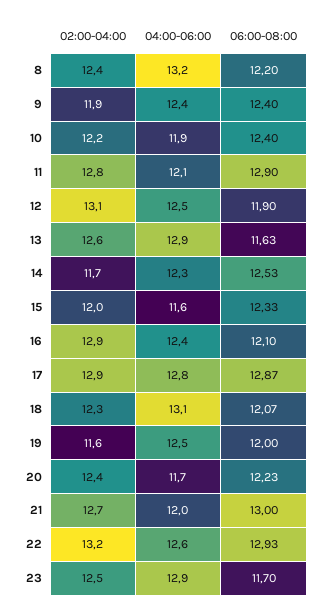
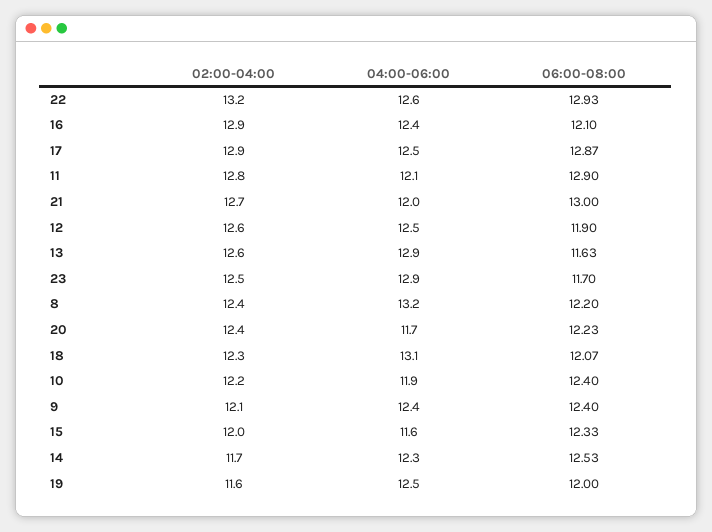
  {
    "02:00-04:00": {
      "8": 12.4,
-     "9": 11.9,
+     "9": 12.1,
      "10": 12.2,
      "11": 12.8,
-     "12": 13.1,
+     "12": 12.6,
      "13": 12.6,
      "14": 11.7,
      "15": 12,
      "16": 12.9,
      "17": 12.9,
      "18": 12.3,
      "19": 11.6,
      "20": 12.4,
      "21": 12.7,
      "22": 13.2,
      "23": 12.5
    },
    "04:00-06:00": {
      "8": 13.2,
      "9": 12.4,
      "10": 11.9,
      "11": 12.1,
      "12": 12.5,
      "13": 12.9,
      "14": 12.3,
      "15": 11.6,
      "16": 12.4,
-     "17": 12.8,
+     "17": 12.5,
      "18": 13.1,
      "19": 12.5,
      "20": 11.7,
      "21": 12,
      "22": 12.6,
      "23": 12.9
    },
    "06:00-08:00": {
      "8": 12.2,
      "9": 12.4,
      "10": 12.4,
      "11": 12.9,
      "12": 11.9,
      "13": 11.63,
      "14": 12.53,
      "15": 12.33,
      "16": 12.1,
      "17": 12.87,
      "18": 12.07,
      "19": 12,
      "20": 12.23,
      "21": 13,
      "22": 12.93,
      "23": 11.7
    }
  }

